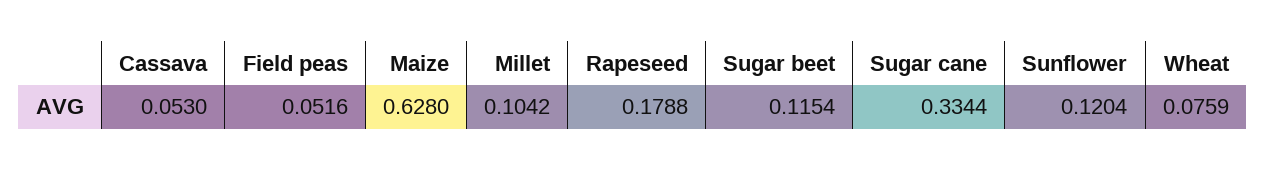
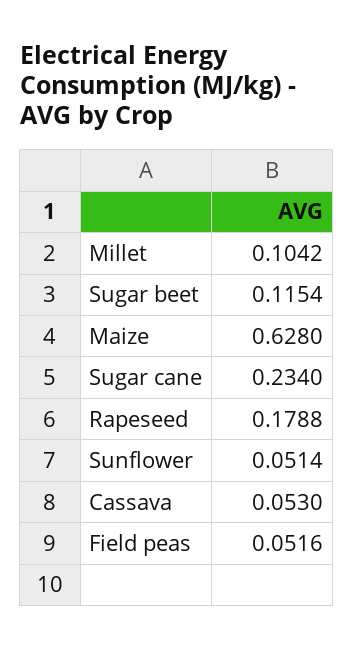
  {
    "Cassava": 0.053,
    "Field peas": 0.0516,
    "Maize": 0.628,
    "Millet": 0.1042,
    "Rapeseed": 0.1788,
    "Sugar beet": 0.1154,
-   "Sugar cane": 0.3344,
+   "Sugar cane": 0.234,
-   "Sunflower": 0.1204,
+   "Sunflower": 0.0514
-   "Wheat": 0.0759
  }

